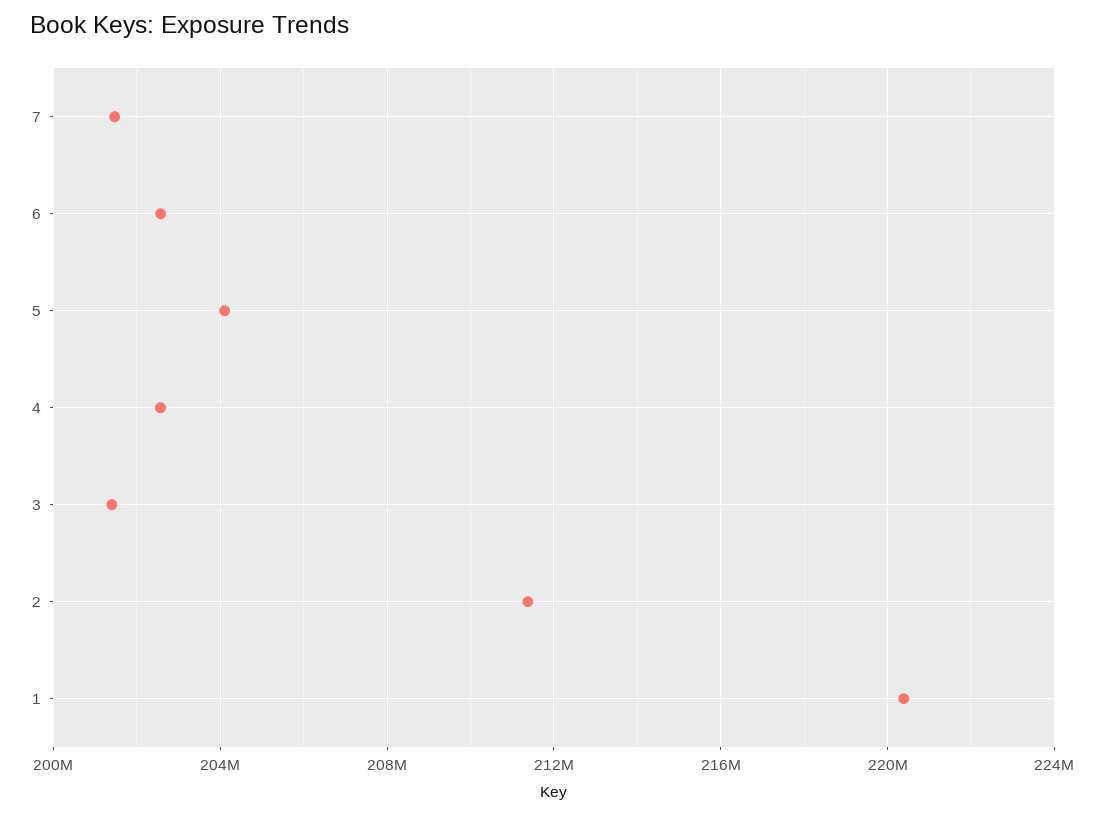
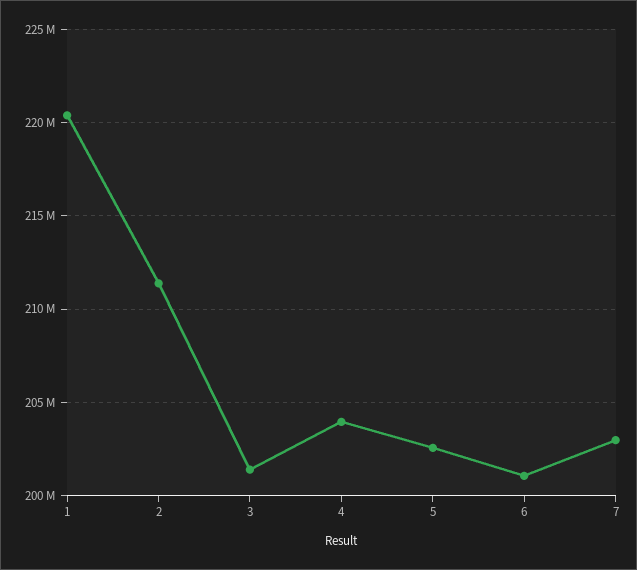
  {
-   "7": 201500000,
+   "7": 203000000,
-   "6": 202500000,
+   "6": 201000000,
-   "5": 204000000,
+   "5": 202500000,
-   "4": 202500000,
+   "4": 204000000,
    "3": 201500000,
    "2": 211500000,
    "1": 220500000
  }

